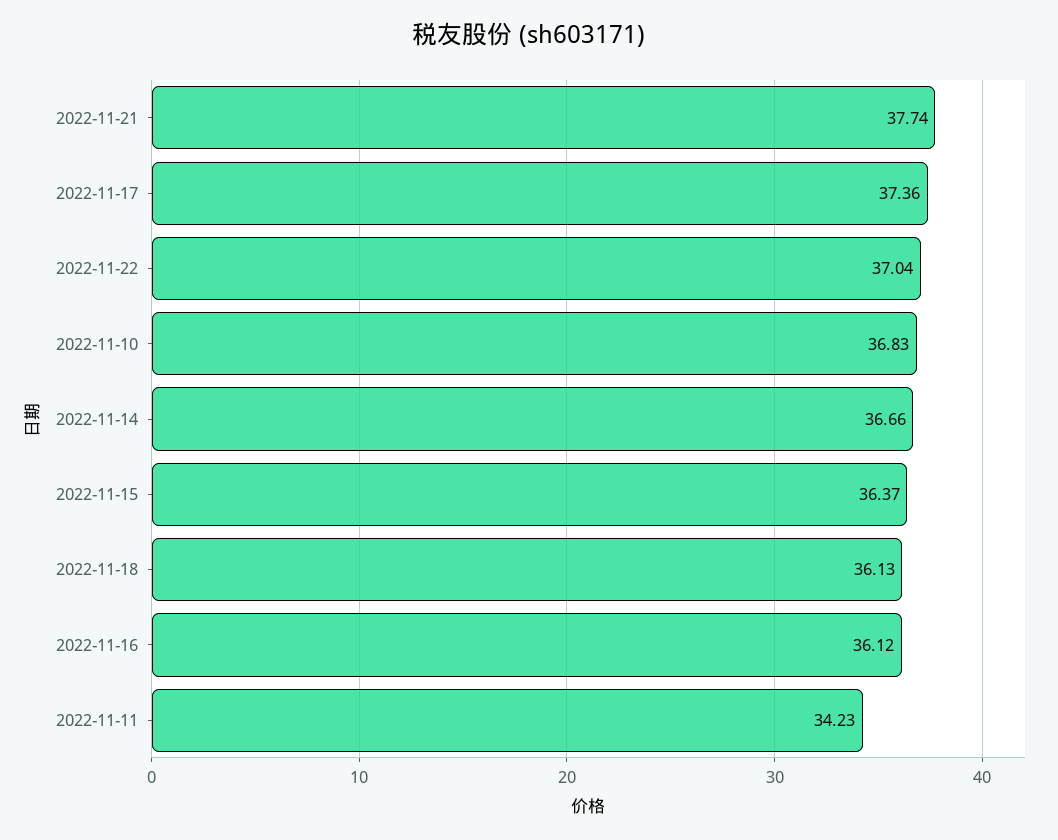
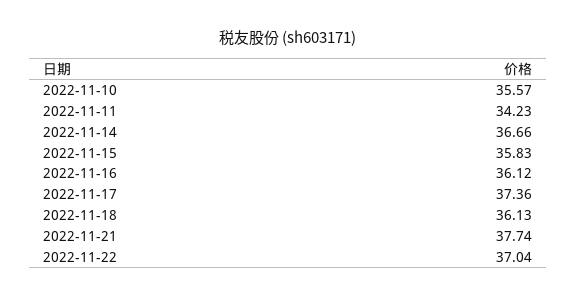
  {
    "2022-11-21": 37.74,
    "2022-11-17": 37.36,
    "2022-11-22": 37.04,
-   "2022-11-10": 36.83,
+   "2022-11-10": 35.57,
    "2022-11-14": 36.66,
-   "2022-11-15": 36.37,
+   "2022-11-15": 35.83,
    "2022-11-18": 36.13,
    "2022-11-16": 36.12,
    "2022-11-11": 34.23
  }

